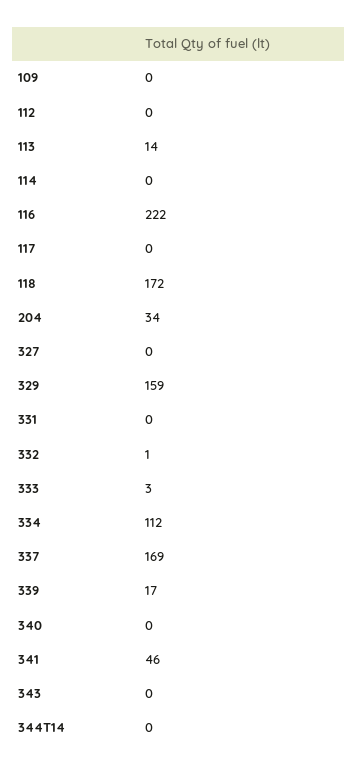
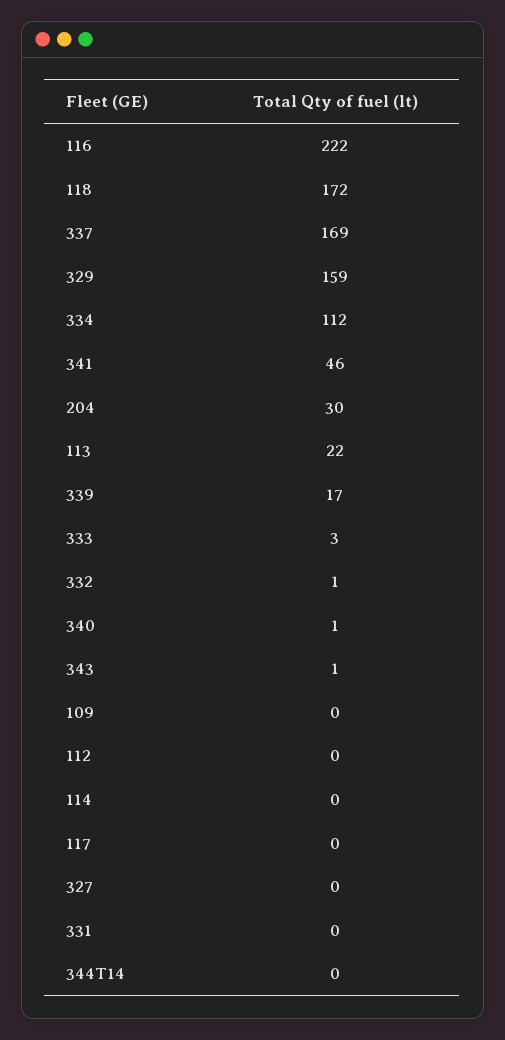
  {
    "109": 0,
    "112": 0,
-   "113": 14,
+   "113": 22,
    "114": 0,
    "116": 222,
    "117": 0,
    "118": 172,
-   "204": 34,
+   "204": 30,
    "327": 0,
    "329": 159,
    "331": 0,
    "332": 1,
    "333": 3,
    "334": 112,
    "337": 169,
    "339": 17,
-   "340": 0,
+   "340": 1,
    "341": 46,
-   "343": 0,
+   "343": 1,
    "344T14": 0
  }

